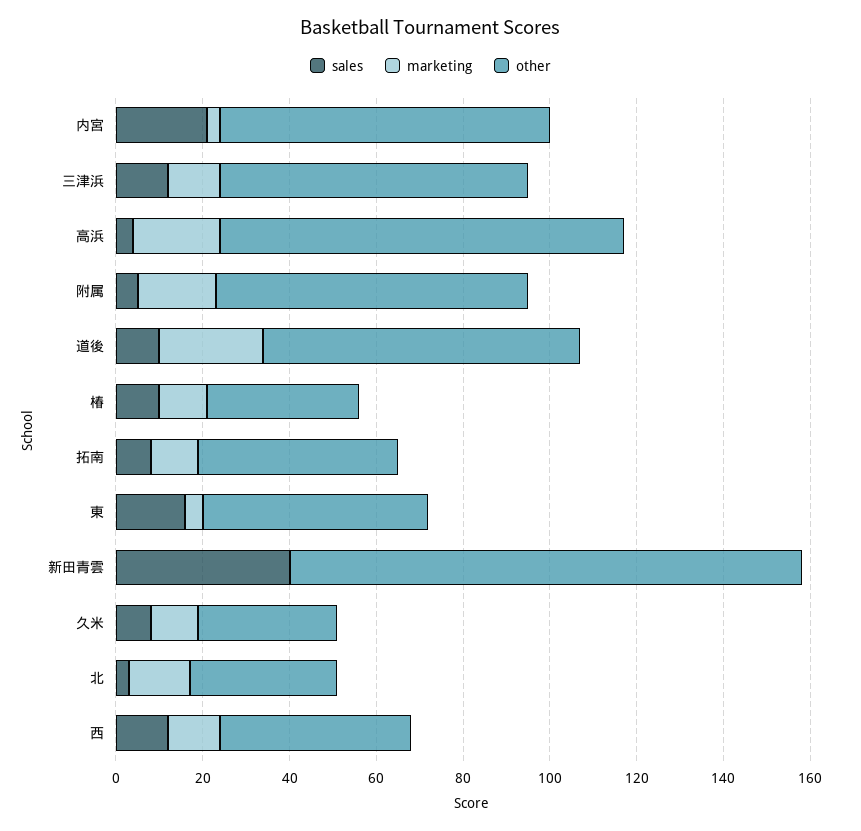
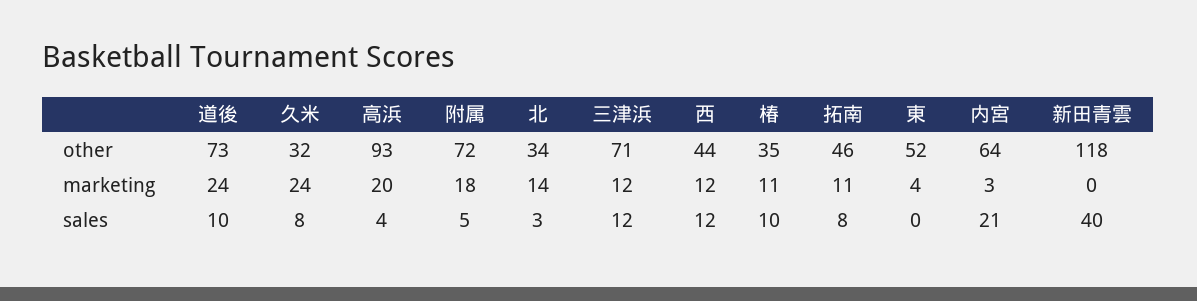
  {
    "sales": {
      "内宮": 21,
      "三津浜": 12,
      "高浜": 4,
      "附属": 5,
      "道後": 10,
      "椿": 10,
      "拓南": 8,
-     "東": 15,
+     "東": 0,
      "新田青雲": 40,
      "久米": 8,
      "北": 3,
      "西": 12
    },
    "marketing": {
      "内宮": 3,
      "三津浜": 12,
      "高浜": 20,
      "附属": 18,
      "道後": 24,
      "椿": 11,
      "拓南": 11,
      "東": 4,
      "新田青雲": 0,
-     "久米": 10,
+     "久米": 24,
      "北": 14,
      "西": 12
    },
    "other": {
-     "内宮": 75,
+     "内宮": 64,
      "三津浜": 71,
      "高浜": 93,
      "附属": 72,
      "道後": 73,
      "椿": 35,
      "拓南": 46,
      "東": 52,
      "新田青雲": 118,
      "久米": 32,
      "北": 34,
      "西": 44
    }
  }

